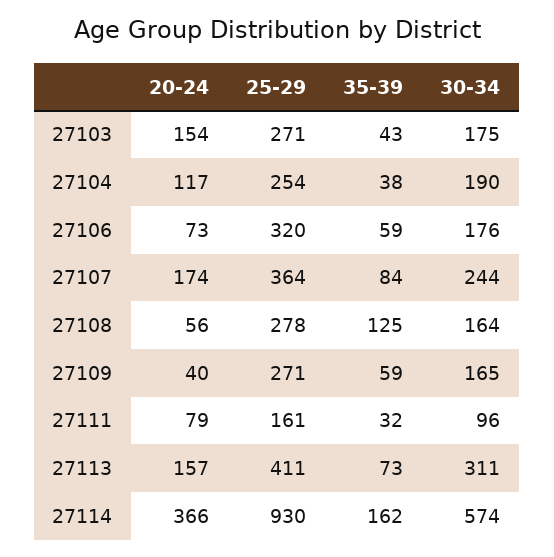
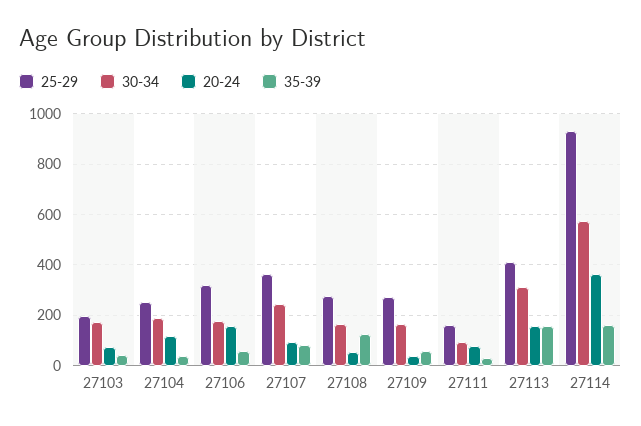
  {
    "20-24": {
-     "27103": 154,
+     "27103": 75,
      "27104": 117,
-     "27106": 73,
+     "27106": 150,
-     "27107": 174,
+     "27107": 100,
      "27108": 56,
      "27109": 40,
      "27111": 79,
      "27113": 157,
      "27114": 366
    },
    "25-29": {
-     "27103": 271,
+     "27103": 200,
      "27104": 254,
      "27106": 320,
      "27107": 364,
      "27108": 278,
      "27109": 271,
      "27111": 161,
      "27113": 411,
      "27114": 930
    },
    "35-39": {
      "27103": 43,
      "27104": 38,
      "27106": 59,
      "27107": 84,
      "27108": 125,
      "27109": 59,
      "27111": 32,
-     "27113": 73,
+     "27113": 150,
      "27114": 162
    },
    "30-34": {
      "27103": 175,
      "27104": 190,
      "27106": 176,
      "27107": 244,
      "27108": 164,
      "27109": 165,
      "27111": 96,
      "27113": 311,
      "27114": 574
    }
  }

